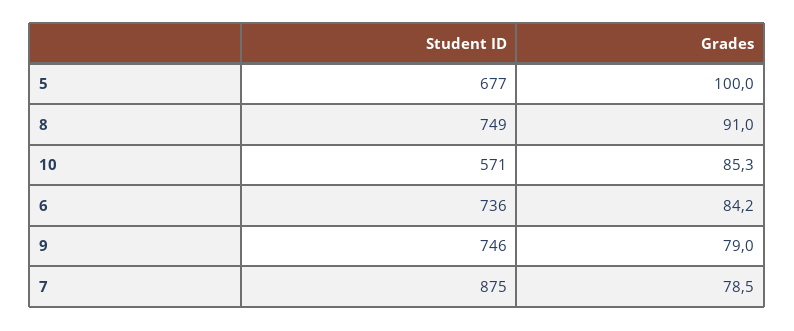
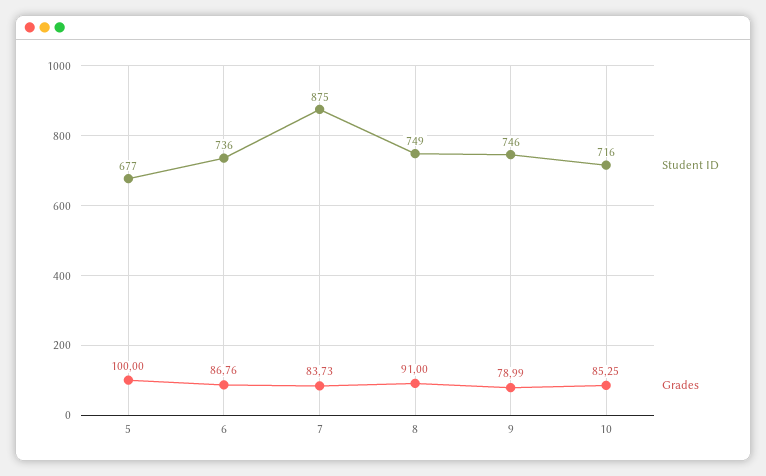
  {
    "Student ID": {
      "5": 677,
      "8": 749,
-     "10": 571,
+     "10": 716,
      "6": 736,
      "9": 746,
      "7": 875
    },
    "Grades": {
      "5": 100,
      "8": 91,
      "10": 85.25,
-     "6": 84.2,
+     "6": 86.76,
      "9": 78.99,
-     "7": 78.5
+     "7": 83.73
    }
  }

